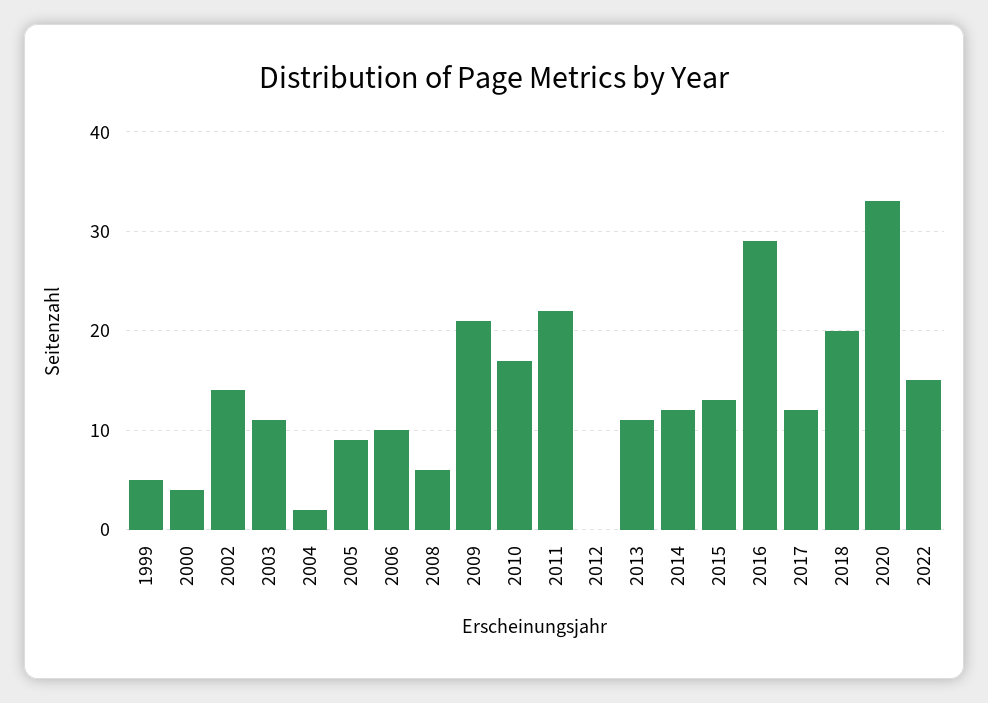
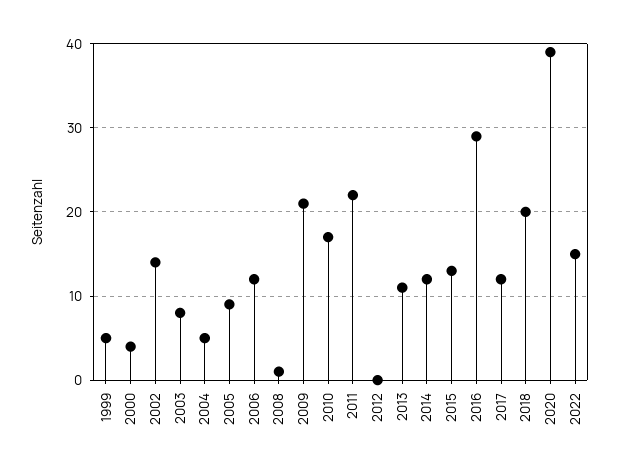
  {
    "1999": 5,
    "2000": 4,
    "2002": 14,
-   "2003": 11,
+   "2003": 8,
-   "2004": 2,
+   "2004": 5,
    "2005": 9,
-   "2006": 10,
+   "2006": 12,
-   "2008": 6,
+   "2008": 1,
    "2009": 21,
    "2010": 17,
    "2011": 22,
    "2012": 0,
    "2013": 11,
    "2014": 12,
    "2015": 13,
    "2016": 29,
    "2017": 12,
    "2018": 20,
-   "2020": 33,
+   "2020": 39,
    "2022": 15
  }

